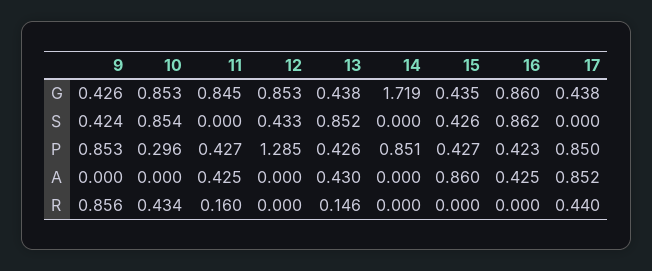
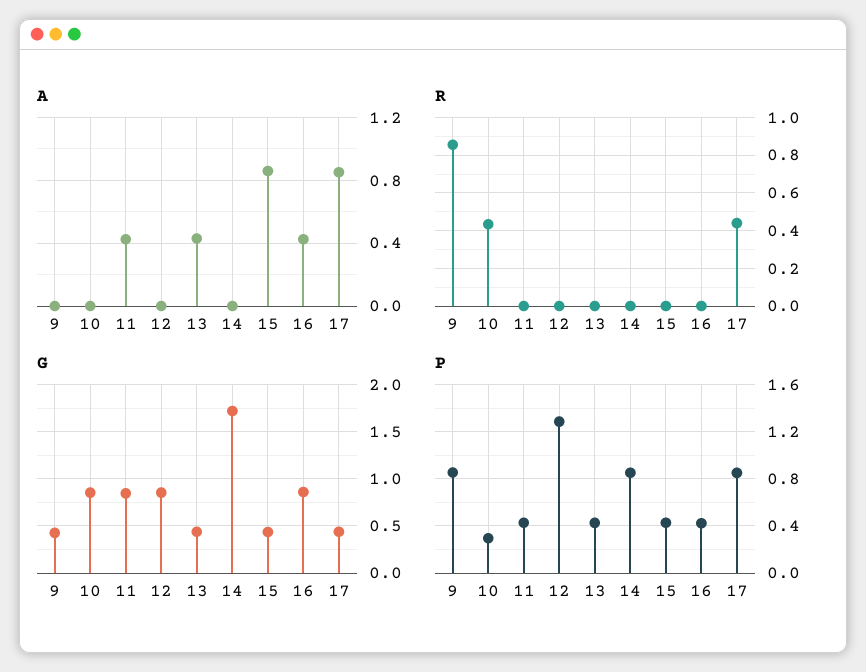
  {
    "G": {
      "9": 0.426,
      "10": 0.853,
      "11": 0.845,
      "12": 0.853,
      "13": 0.438,
      "14": 1.719,
      "15": 0.435,
      "16": 0.86,
      "17": 0.438
    },
-   "S": {
-     "9": 0.424,
-     "10": 0.854,
-     "11": 0,
-     "12": 0.433,
-     "13": 0.852,
-     "14": 0,
-     "15": 0.426,
-     "16": 0.862,
-     "17": 0
-   },
    "P": {
      "9": 0.853,
      "10": 0.296,
      "11": 0.427,
      "12": 1.285,
      "13": 0.426,
      "14": 0.851,
      "15": 0.427,
      "16": 0.423,
      "17": 0.85
    },
    "A": {
      "9": 0,
      "10": 0,
      "11": 0.425,
      "12": 0,
      "13": 0.43,
      "14": 0,
      "15": 0.86,
      "16": 0.425,
      "17": 0.852
    },
    "R": {
      "9": 0.856,
      "10": 0.434,
-     "11": 0.16,
+     "11": 0,
      "12": 0,
-     "13": 0.146,
+     "13": 0,
      "14": 0,
      "15": 0,
      "16": 0,
      "17": 0.44
    }
  }

